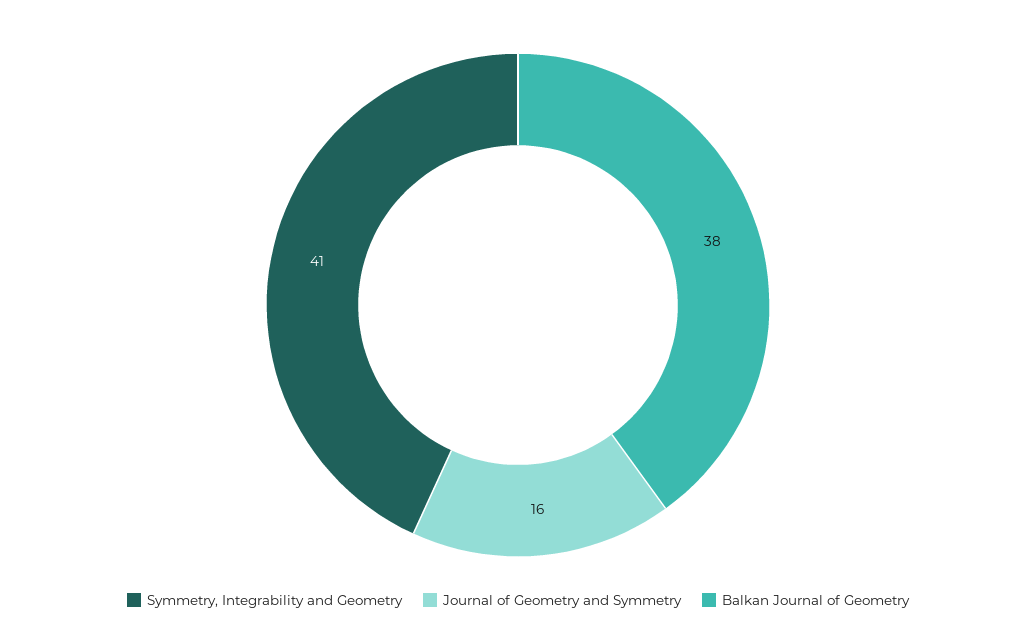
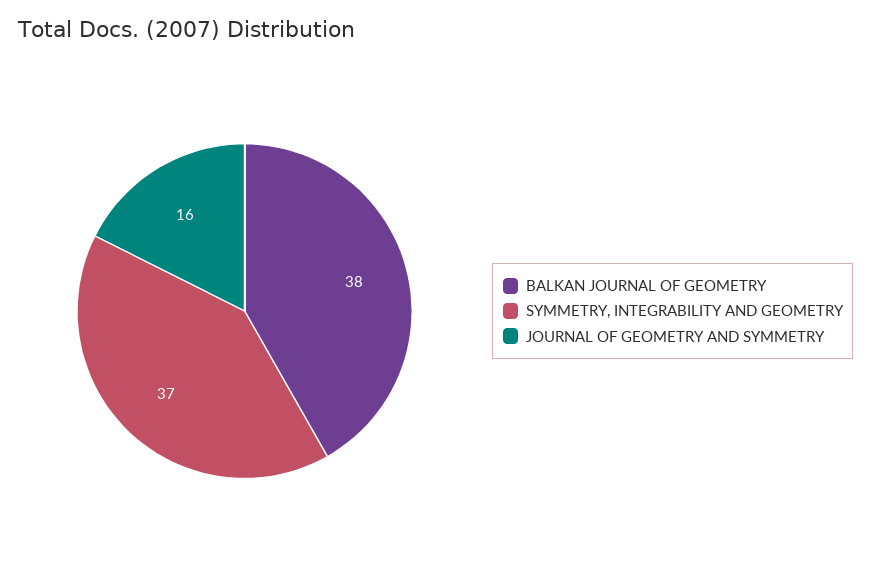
  {
-   "Symmetry, Integrability and Geometry": 41,
+   "Symmetry, Integrability and Geometry": 37,
    "Journal of Geometry and Symmetry": 16,
    "Balkan Journal of Geometry": 38
  }

